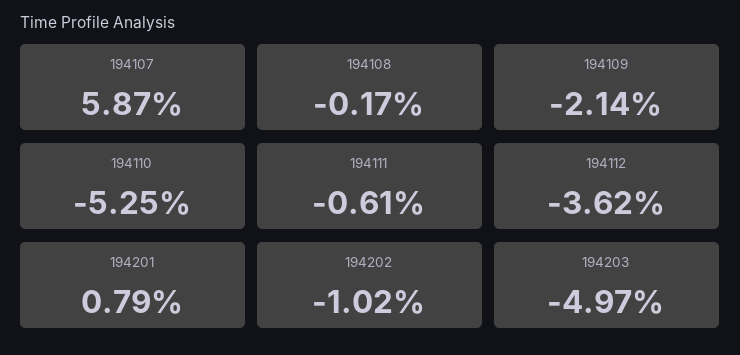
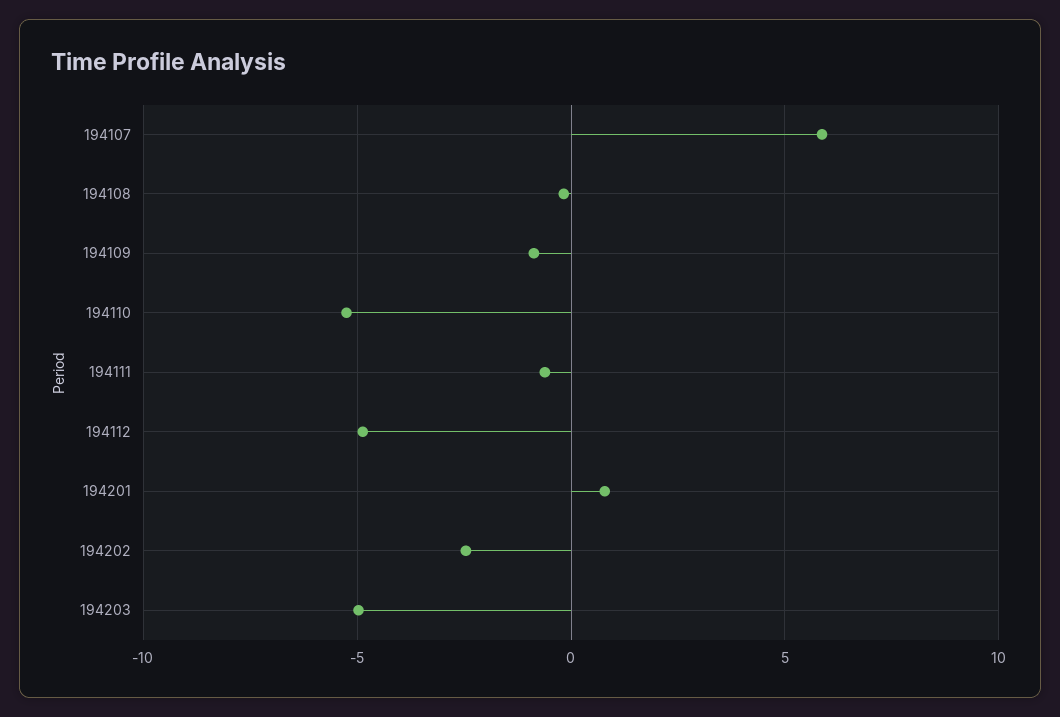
  {
    "194107": 5.87,
    "194108": -0.17,
-   "194109": -2.14,
+   "194109": -1,
    "194110": -5.25,
    "194111": -0.61,
-   "194112": -3.62,
+   "194112": -5,
    "194201": 0.79,
-   "194202": -1.02,
+   "194202": -2.5,
    "194203": -4.97
  }

